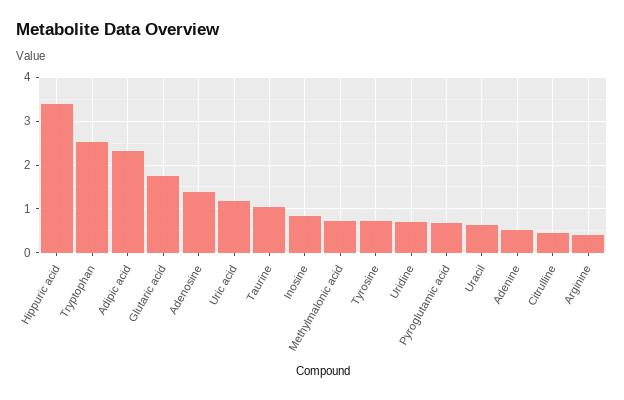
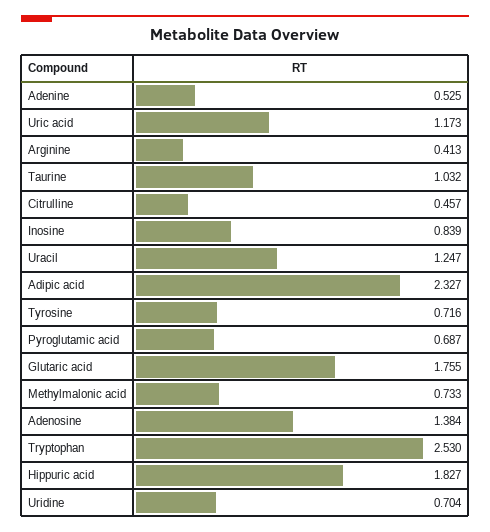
  {
-   "Hippuric acid": 3.4,
+   "Hippuric acid": 1.827,
    "Tryptophan": 2.53,
    "Adipic acid": 2.327,
    "Glutaric acid": 1.755,
    "Adenosine": 1.384,
    "Uric acid": 1.173,
    "Taurine": 1.032,
    "Inosine": 0.839,
    "Methylmalonic acid": 0.733,
    "Tyrosine": 0.716,
    "Uridine": 0.704,
    "Pyroglutamic acid": 0.687,
-   "Uracil": 0.6,
+   "Uracil": 1.247,
    "Adenine": 0.525,
    "Citrulline": 0.457,
    "Arginine": 0.413
  }

